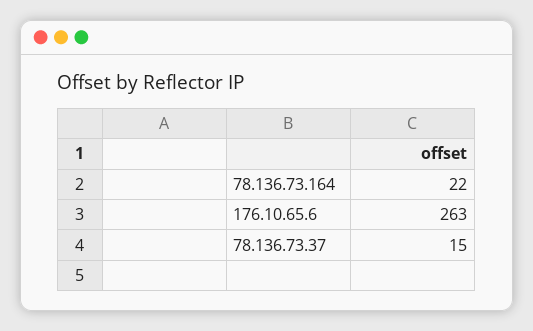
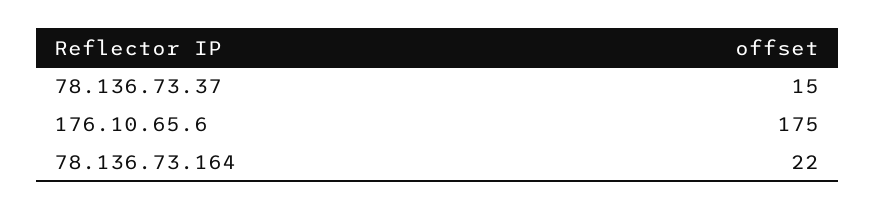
  {
    "78.136.73.164": 22,
-   "176.10.65.6": 263,
+   "176.10.65.6": 175,
    "78.136.73.37": 15
  }

